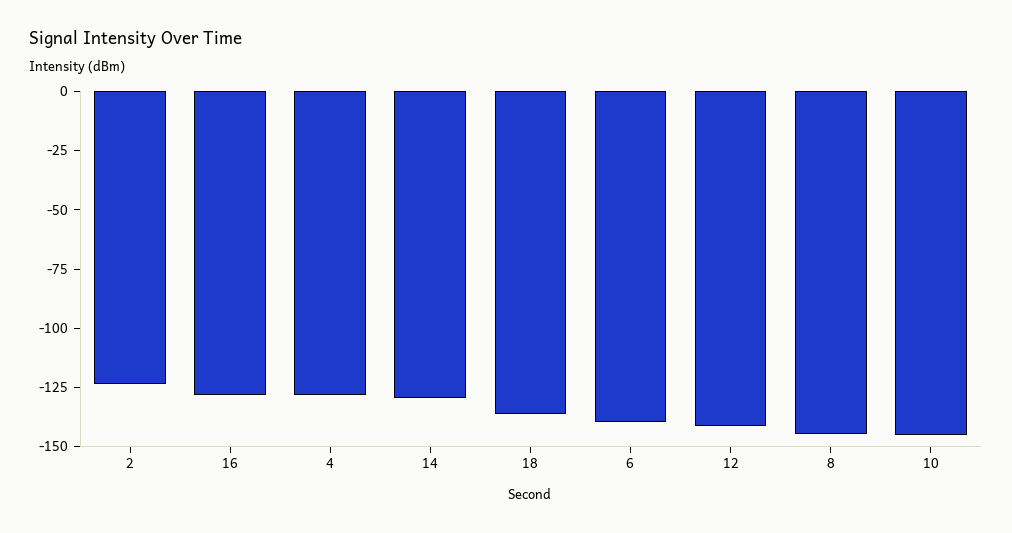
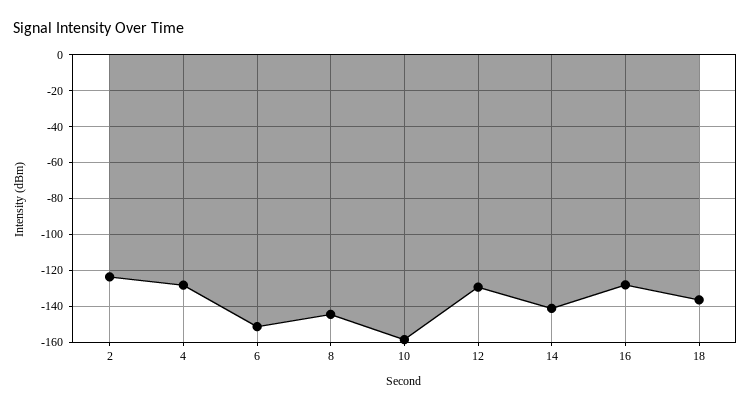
  {
    "2": -125,
    "16": -130,
    "4": -130,
-   "14": -130,
+   "14": -140,
    "18": -135,
-   "6": -140,
+   "6": -150,
-   "12": -140,
+   "12": -130,
    "8": -145,
-   "10": -145
+   "10": -160
  }

